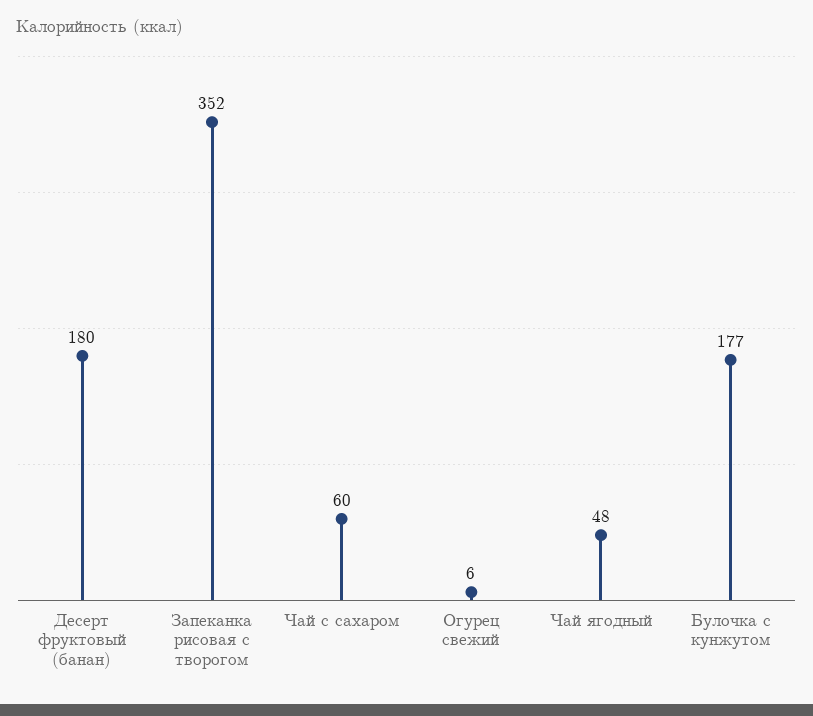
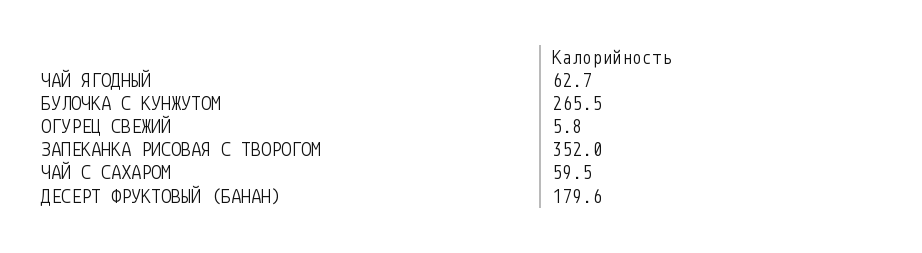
  {
    "Десерт фруктовый (банан)": 179.6,
    "Запеканка рисовая с творогом": 352,
    "Чай с сахаром": 59.5,
    "Огурец свежий": 5.8,
-   "Чай ягодный": 48,
+   "Чай ягодный": 62.7,
-   "Булочка с кунжутом": 177
+   "Булочка с кунжутом": 265.5
  }

